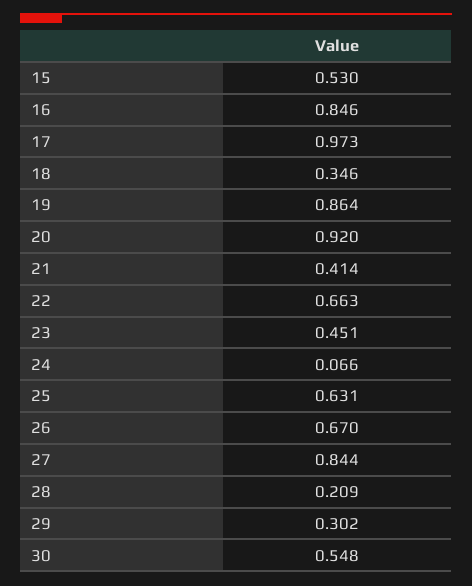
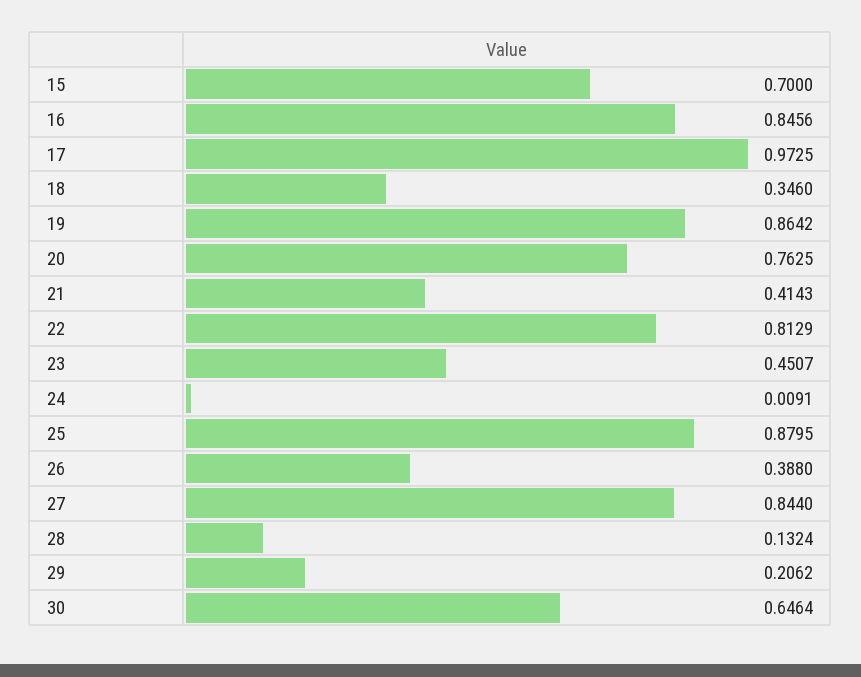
  {
-   "15": 0.53,
+   "15": 0.7,
    "16": 0.8456,
    "17": 0.9725,
    "18": 0.346,
    "19": 0.8642,
-   "20": 0.92,
+   "20": 0.7625,
    "21": 0.4143,
-   "22": 0.663,
+   "22": 0.8129,
    "23": 0.4507,
-   "24": 0.066,
+   "24": 0.0091,
-   "25": 0.631,
+   "25": 0.8795,
-   "26": 0.67,
+   "26": 0.388,
    "27": 0.844,
-   "28": 0.209,
+   "28": 0.1324,
-   "29": 0.302,
+   "29": 0.2062,
-   "30": 0.548
+   "30": 0.6464
  }

